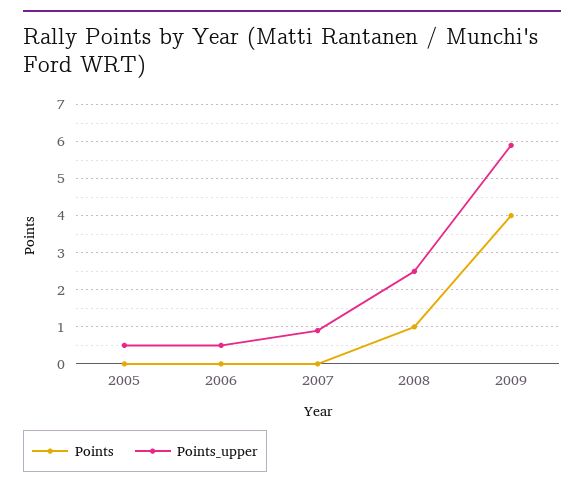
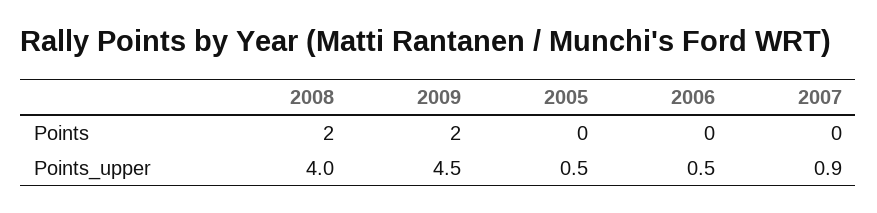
  {
    "Points": {
      "2005": 0,
      "2006": 0,
      "2007": 0,
-     "2008": 1,
+     "2008": 2,
-     "2009": 4
+     "2009": 2
    },
    "Points_upper": {
      "2005": 0.5,
      "2006": 0.5,
      "2007": 0.9,
-     "2008": 2.5,
+     "2008": 4,
-     "2009": 6
+     "2009": 4.5
    }
  }

